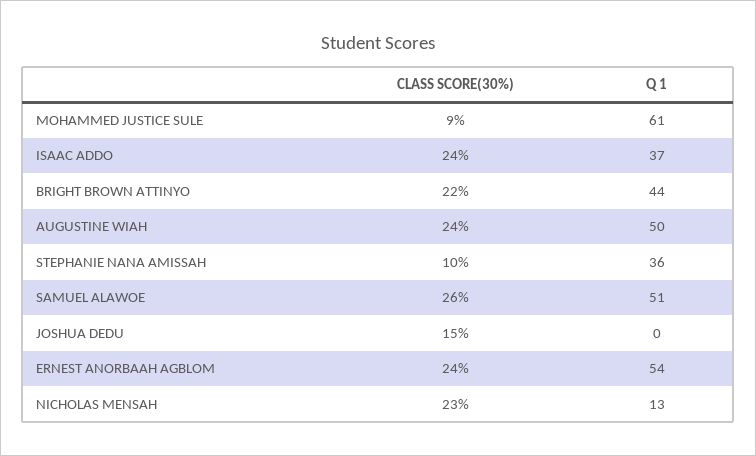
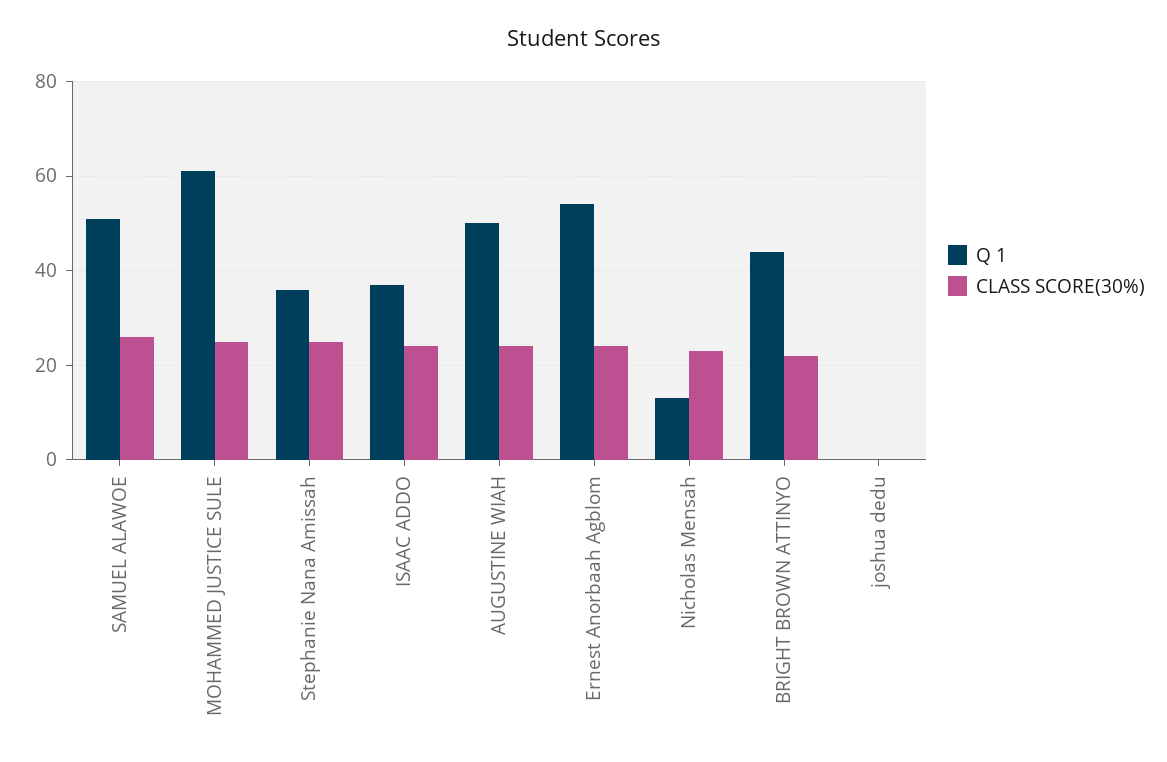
  {
    "CLASS SCORE(30%)": {
-     "MOHAMMED JUSTICE SULE": 9,
+     "MOHAMMED JUSTICE SULE": 25,
      "ISAAC ADDO": 24,
      "BRIGHT BROWN ATTINYO": 22,
      "AUGUSTINE WIAH": 24,
-     "STEPHANIE NANA AMISSAH": 10,
+     "STEPHANIE NANA AMISSAH": 25,
      "SAMUEL ALAWOE": 26,
-     "JOSHUA DEDU": 15,
+     "JOSHUA DEDU": 0,
      "ERNEST ANORBAAH AGBLOM": 24,
      "NICHOLAS MENSAH": 23
    },
    "Q 1": {
      "MOHAMMED JUSTICE SULE": 61,
      "ISAAC ADDO": 37,
      "BRIGHT BROWN ATTINYO": 44,
      "AUGUSTINE WIAH": 50,
      "STEPHANIE NANA AMISSAH": 36,
      "SAMUEL ALAWOE": 51,
      "JOSHUA DEDU": 0,
      "ERNEST ANORBAAH AGBLOM": 54,
      "NICHOLAS MENSAH": 13
    }
  }

